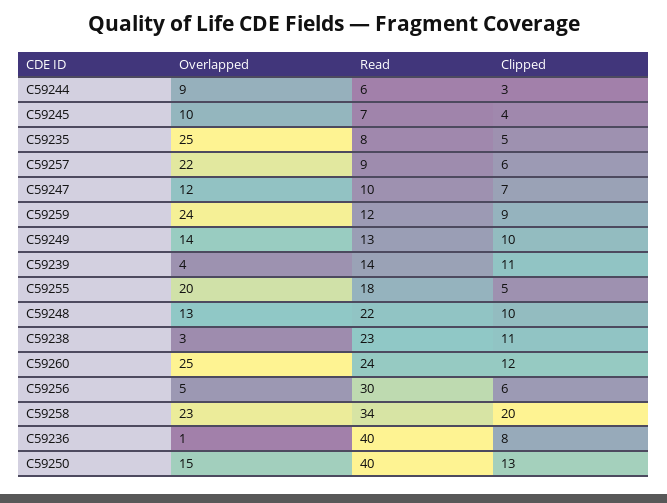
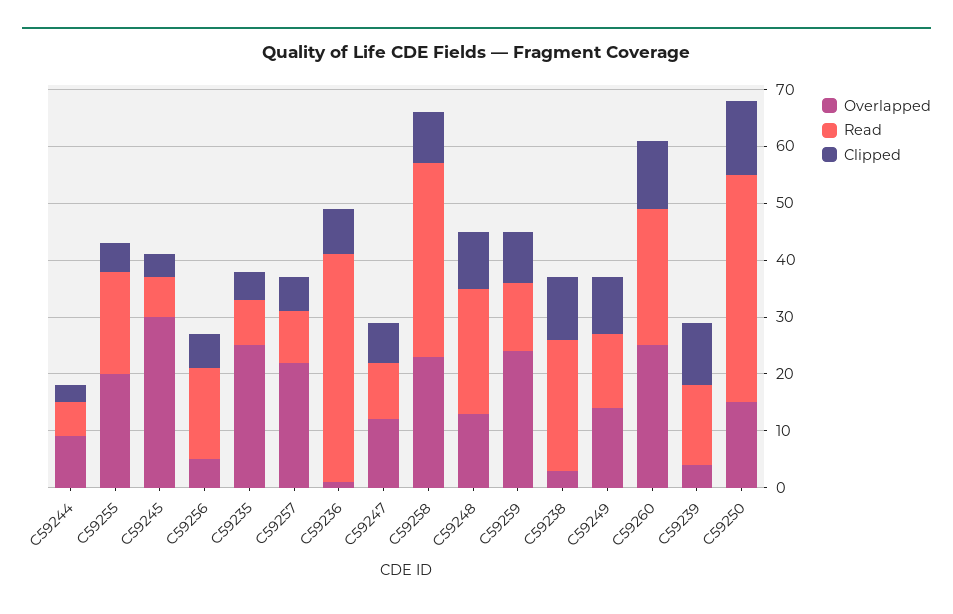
  {
    "Overlapped": {
      "C59244": 9,
-     "C59245": 10,
+     "C59245": 30,
      "C59235": 25,
      "C59257": 22,
      "C59247": 12,
      "C59259": 24,
      "C59249": 14,
      "C59239": 4,
      "C59255": 20,
      "C59248": 13,
      "C59238": 3,
      "C59260": 25,
      "C59256": 5,
      "C59258": 23,
      "C59236": 1,
      "C59250": 15
    },
    "Read": {
      "C59244": 6,
      "C59245": 7,
      "C59235": 8,
      "C59257": 9,
      "C59247": 10,
      "C59259": 12,
      "C59249": 13,
      "C59239": 14,
      "C59255": 18,
      "C59248": 22,
      "C59238": 23,
      "C59260": 24,
-     "C59256": 30,
+     "C59256": 15,
      "C59258": 34,
      "C59236": 40,
      "C59250": 40
    },
    "Clipped": {
      "C59244": 3,
      "C59245": 4,
      "C59235": 5,
      "C59257": 6,
      "C59247": 7,
      "C59259": 9,
      "C59249": 10,
      "C59239": 11,
      "C59255": 5,
      "C59248": 10,
      "C59238": 11,
      "C59260": 12,
      "C59256": 6,
-     "C59258": 20,
+     "C59258": 10,
      "C59236": 8,
      "C59250": 13
    }
  }

